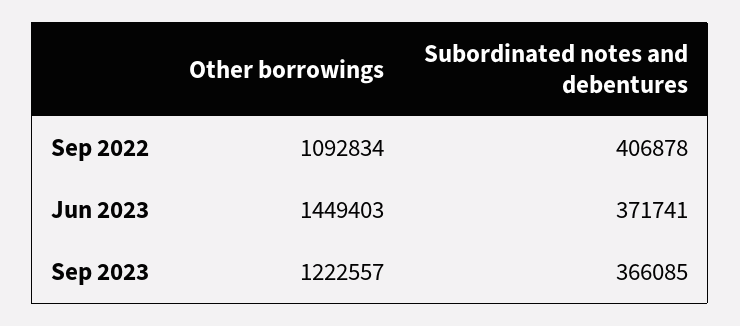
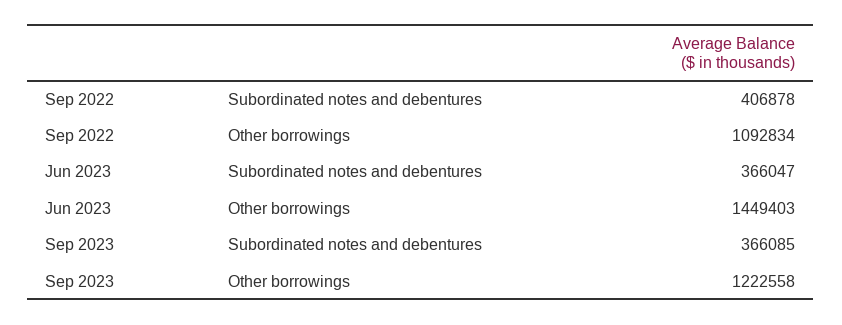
  {
    "Other borrowings": {
      "Sep 2022": 1092834,
      "Jun 2023": 1449403,
-     "Sep 2023": 1222557
+     "Sep 2023": 1222558
    },
    "Subordinated notes and debentures": {
      "Sep 2022": 406878,
-     "Jun 2023": 371741,
+     "Jun 2023": 366047,
      "Sep 2023": 366085
    }
  }

